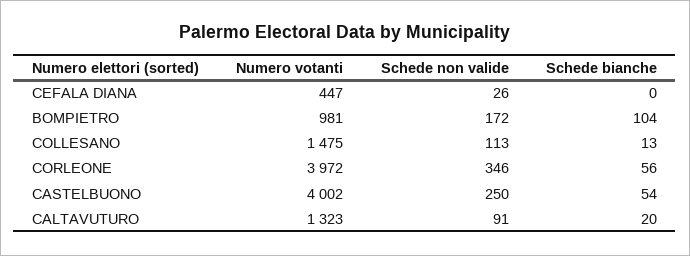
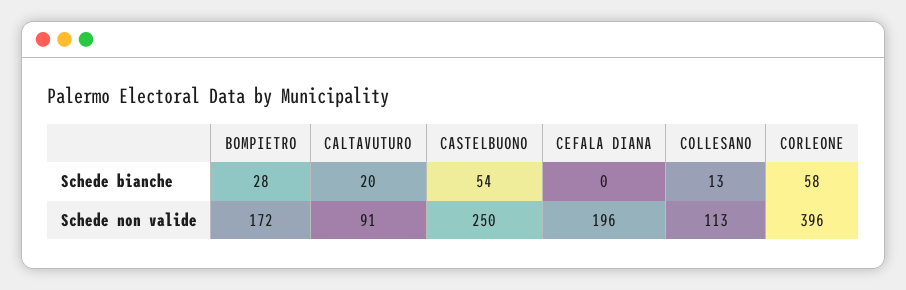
  {
-   "Numero votanti": {
-     "CEFALA DIANA": 447,
-     "BOMPIETRO": 981,
-     "COLLESANO": 1475,
-     "CORLEONE": 3972,
-     "CASTELBUONO": 4002,
-     "CALTAVUTURO": 1323
-   },
    "Schede non valide": {
-     "CEFALA DIANA": 26,
+     "CEFALA DIANA": 196,
      "BOMPIETRO": 172,
      "COLLESANO": 113,
-     "CORLEONE": 346,
+     "CORLEONE": 396,
      "CASTELBUONO": 250,
      "CALTAVUTURO": 91
    },
    "Schede bianche": {
      "CEFALA DIANA": 0,
-     "BOMPIETRO": 104,
+     "BOMPIETRO": 28,
      "COLLESANO": 13,
-     "CORLEONE": 56,
+     "CORLEONE": 58,
      "CASTELBUONO": 54,
      "CALTAVUTURO": 20
    }
  }

